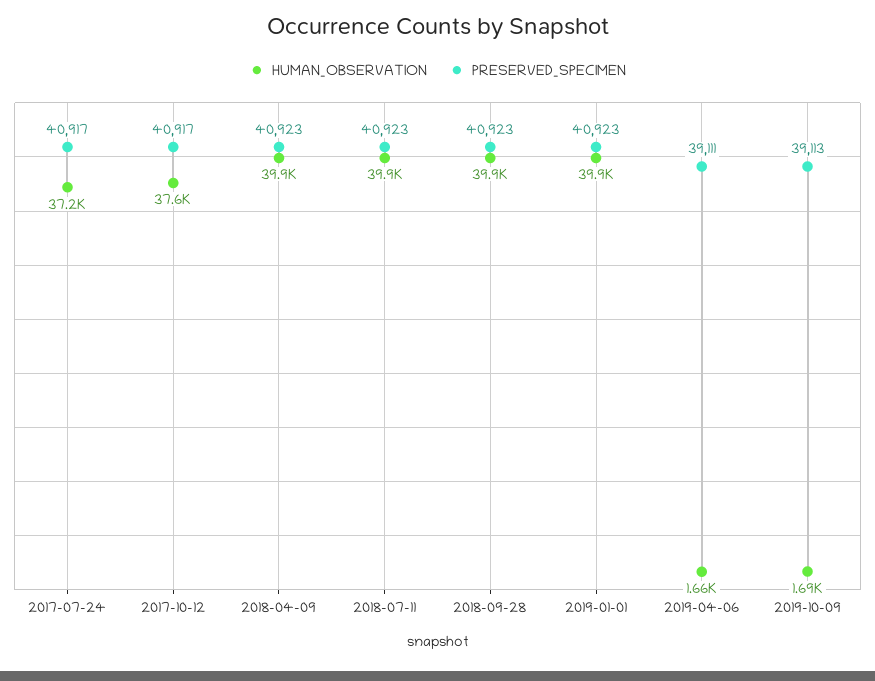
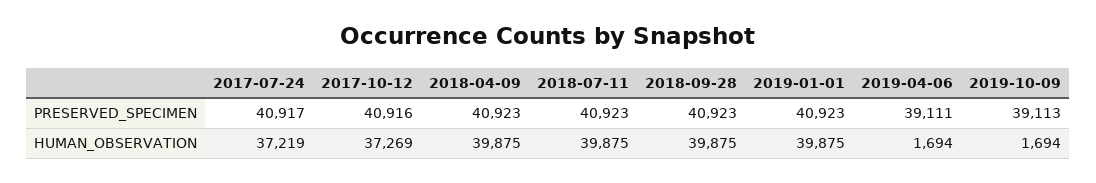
  {
    "HUMAN_OBSERVATION": {
      "2017-07-24": 37219,
-     "2017-10-12": 37600,
+     "2017-10-12": 37269,
      "2018-04-09": 39875,
      "2018-07-11": 39875,
      "2018-09-28": 39875,
      "2019-01-01": 39875,
-     "2019-04-06": 1660,
+     "2019-04-06": 1694,
      "2019-10-09": 1694
    },
    "PRESERVED_SPECIMEN": {
      "2017-07-24": 40917,
-     "2017-10-12": 40917,
+     "2017-10-12": 40916,
      "2018-04-09": 40923,
      "2018-07-11": 40923,
      "2018-09-28": 40923,
      "2019-01-01": 40923,
      "2019-04-06": 39111,
      "2019-10-09": 39113
    }
  }

